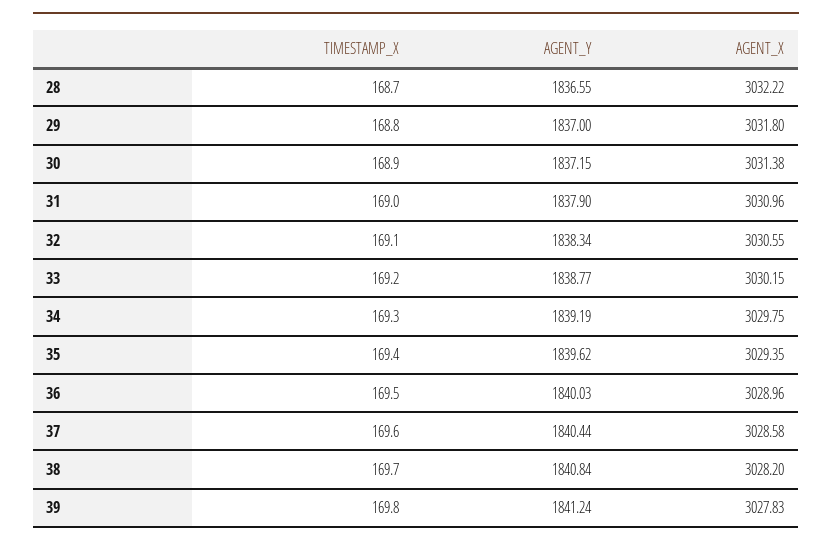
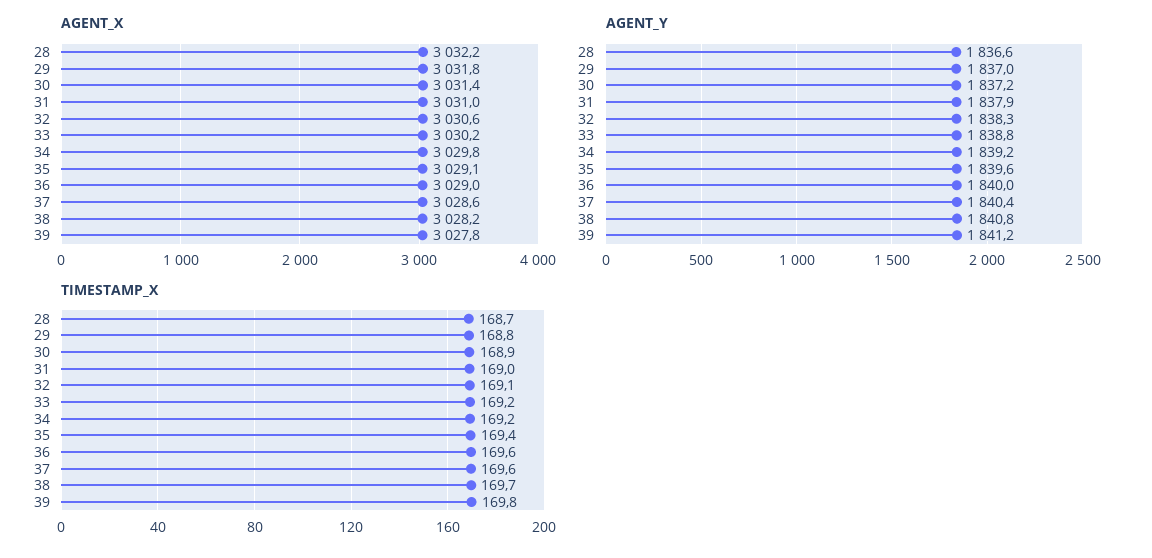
  {
    "TIMESTAMP_X": {
      "28": 168.7,
      "29": 168.8,
      "30": 168.9,
      "31": 169,
      "32": 169.1,
      "33": 169.2,
-     "34": 169.3,
+     "34": 169.2,
      "35": 169.4,
-     "36": 169.5,
+     "36": 169.6,
      "37": 169.6,
      "38": 169.7,
      "39": 169.8
    },
    "AGENT_Y": {
      "28": 1836.55,
      "29": 1837,
      "30": 1837.15,
      "31": 1837.9,
      "32": 1838.34,
      "33": 1838.77,
      "34": 1839.19,
      "35": 1839.62,
      "36": 1840.03,
      "37": 1840.44,
      "38": 1840.84,
      "39": 1841.24
    },
    "AGENT_X": {
      "28": 3032.22,
      "29": 3031.8,
      "30": 3031.38,
      "31": 3030.96,
      "32": 3030.55,
      "33": 3030.15,
      "34": 3029.75,
-     "35": 3029.35,
+     "35": 3029.1,
      "36": 3028.96,
      "37": 3028.58,
      "38": 3028.2,
      "39": 3027.83
    }
  }

